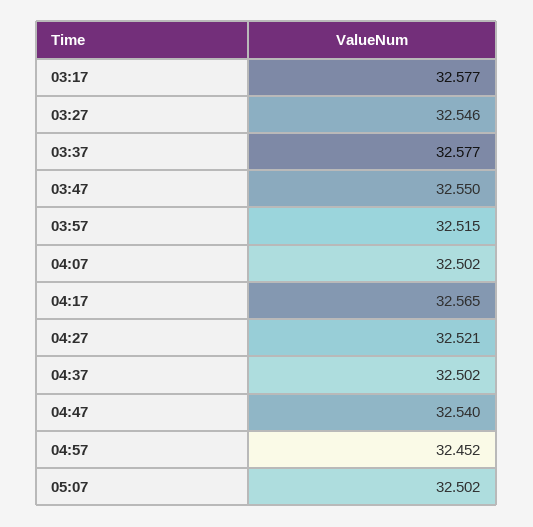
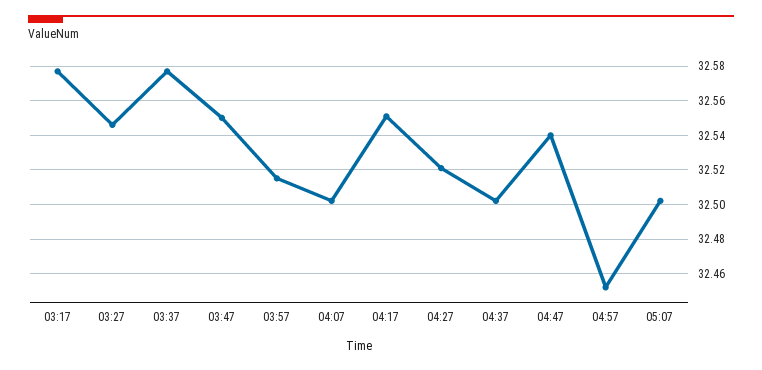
  {
    "03:17": 32.577,
    "03:27": 32.546,
    "03:37": 32.577,
    "03:47": 32.55,
    "03:57": 32.515,
    "04:07": 32.502,
-   "04:17": 32.565,
+   "04:17": 32.55,
    "04:27": 32.521,
    "04:37": 32.502,
    "04:47": 32.54,
    "04:57": 32.452,
    "05:07": 32.502
  }

